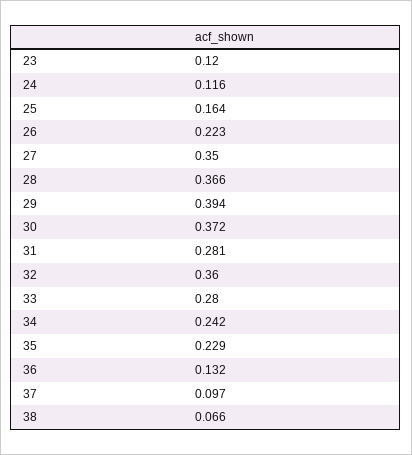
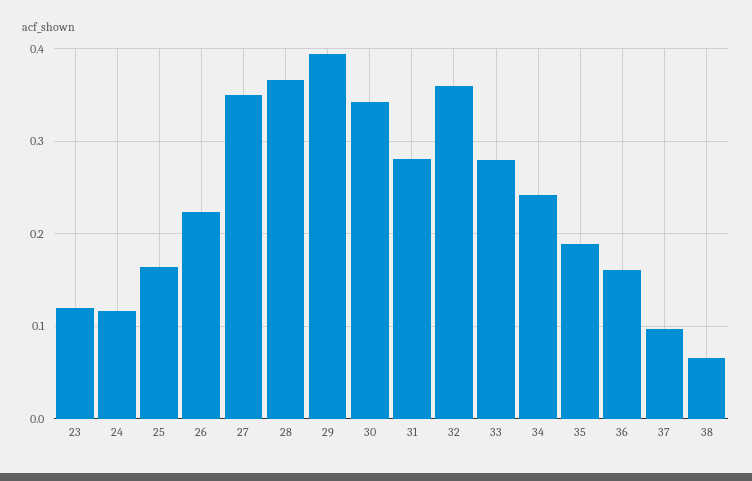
  {
    "23": 0.12,
    "24": 0.116,
    "25": 0.164,
    "26": 0.223,
    "27": 0.35,
    "28": 0.366,
    "29": 0.394,
-   "30": 0.372,
+   "30": 0.34,
    "31": 0.281,
    "32": 0.36,
    "33": 0.28,
    "34": 0.242,
-   "35": 0.229,
+   "35": 0.19,
-   "36": 0.132,
+   "36": 0.16,
    "37": 0.097,
    "38": 0.066
  }

